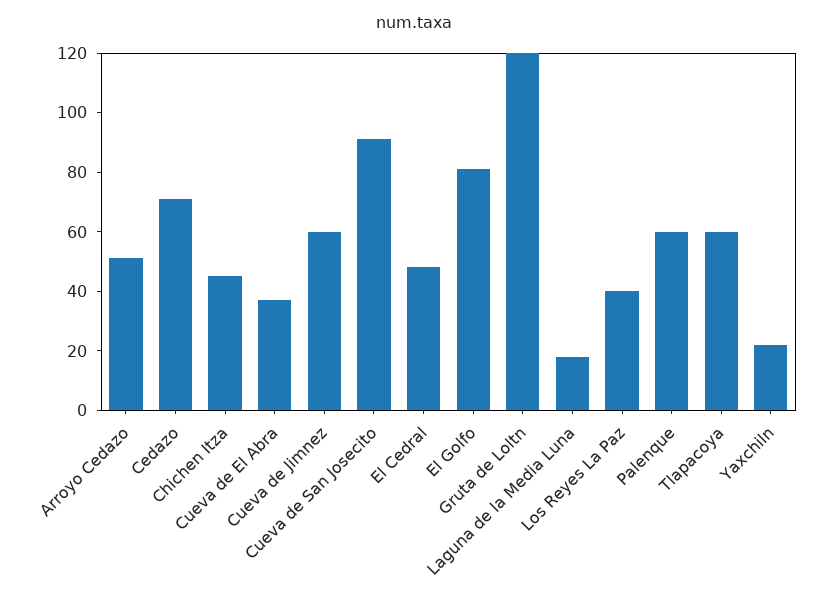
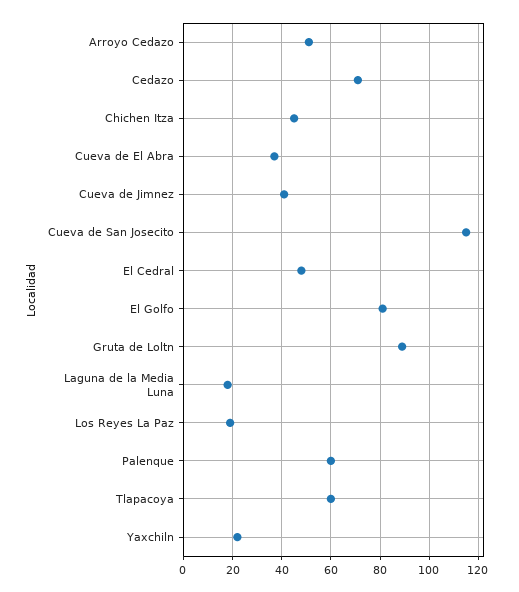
  {
    "Arroyo Cedazo": 50,
    "Cedazo": 70,
    "Chichen Itza": 45,
    "Cueva de El Abra": 35,
-   "Cueva de Jimnez": 60,
+   "Cueva de Jimnez": 40,
-   "Cueva de San Josecito": 90,
+   "Cueva de San Josecito": 115,
    "El Cedral": 50,
    "El Golfo": 80,
-   "Gruta de Loltn": 120,
+   "Gruta de Loltn": 90,
    "Laguna de la Media Luna": 20,
-   "Los Reyes La Paz": 40,
+   "Los Reyes La Paz": 20,
    "Palenque": 60,
    "Tlapacoya": 60,
    "Yaxchiln": 20
  }

